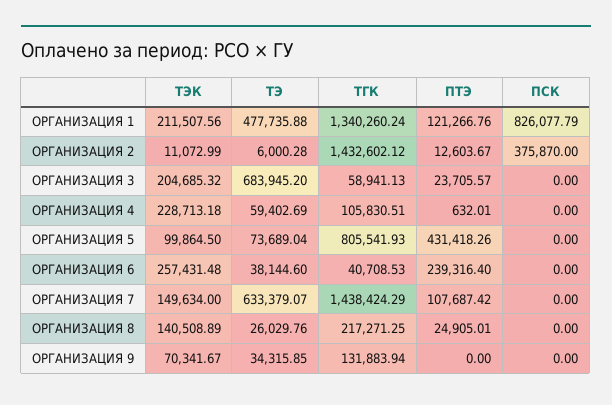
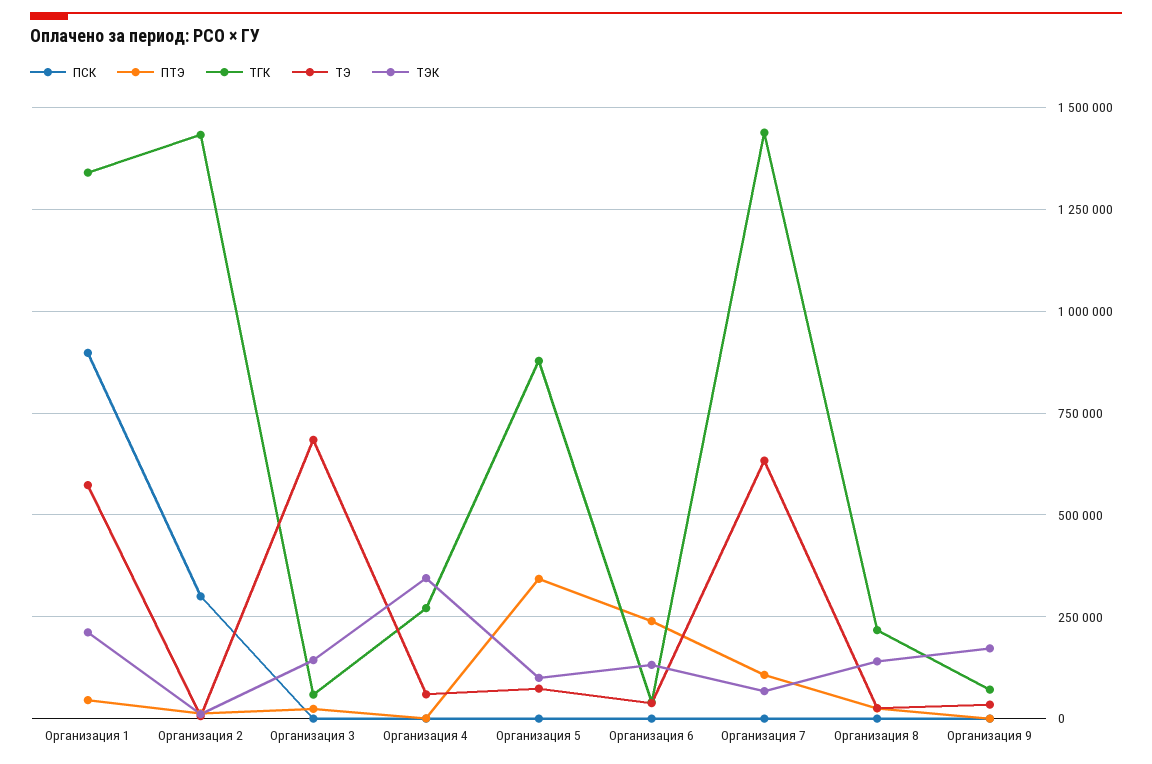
  {
    "ТЭК": {
      "ОРГАНИЗАЦИЯ 1": 211507.56,
      "ОРГАНИЗАЦИЯ 2": 11072.99,
-     "ОРГАНИЗАЦИЯ 3": 204685.32,
+     "ОРГАНИЗАЦИЯ 3": 150000,
-     "ОРГАНИЗАЦИЯ 4": 228713.18,
+     "ОРГАНИЗАЦИЯ 4": 350000,
      "ОРГАНИЗАЦИЯ 5": 99864.5,
-     "ОРГАНИЗАЦИЯ 6": 257431.48,
+     "ОРГАНИЗАЦИЯ 6": 125000,
-     "ОРГАНИЗАЦИЯ 7": 149634,
+     "ОРГАНИЗАЦИЯ 7": 75000,
      "ОРГАНИЗАЦИЯ 8": 140508.89,
-     "ОРГАНИЗАЦИЯ 9": 70341.67
+     "ОРГАНИЗАЦИЯ 9": 175000
    },
    "ТЭ": {
-     "ОРГАНИЗАЦИЯ 1": 477735.88,
+     "ОРГАНИЗАЦИЯ 1": 575000,
      "ОРГАНИЗАЦИЯ 2": 6000.28,
      "ОРГАНИЗАЦИЯ 3": 683945.2,
      "ОРГАНИЗАЦИЯ 4": 59402.69,
      "ОРГАНИЗАЦИЯ 5": 73689.04,
      "ОРГАНИЗАЦИЯ 6": 38144.6,
      "ОРГАНИЗАЦИЯ 7": 633379.07,
      "ОРГАНИЗАЦИЯ 8": 26029.76,
      "ОРГАНИЗАЦИЯ 9": 34315.85
    },
    "ТГК": {
      "ОРГАНИЗАЦИЯ 1": 1340260.24,
      "ОРГАНИЗАЦИЯ 2": 1432602.12,
      "ОРГАНИЗАЦИЯ 3": 58941.13,
-     "ОРГАНИЗАЦИЯ 4": 105830.51,
+     "ОРГАНИЗАЦИЯ 4": 275000,
-     "ОРГАНИЗАЦИЯ 5": 805541.93,
+     "ОРГАНИЗАЦИЯ 5": 875000,
      "ОРГАНИЗАЦИЯ 6": 40708.53,
      "ОРГАНИЗАЦИЯ 7": 1438424.29,
      "ОРГАНИЗАЦИЯ 8": 217271.25,
-     "ОРГАНИЗАЦИЯ 9": 131883.94
+     "ОРГАНИЗАЦИЯ 9": 75000
    },
    "ПТЭ": {
-     "ОРГАНИЗАЦИЯ 1": 121266.76,
+     "ОРГАНИЗАЦИЯ 1": 50000,
      "ОРГАНИЗАЦИЯ 2": 12603.67,
      "ОРГАНИЗАЦИЯ 3": 23705.57,
      "ОРГАНИЗАЦИЯ 4": 632.01,
-     "ОРГАНИЗАЦИЯ 5": 431418.26,
+     "ОРГАНИЗАЦИЯ 5": 350000,
      "ОРГАНИЗАЦИЯ 6": 239316.4,
      "ОРГАНИЗАЦИЯ 7": 107687.42,
      "ОРГАНИЗАЦИЯ 8": 24905.01,
      "ОРГАНИЗАЦИЯ 9": 0
    },
    "ПСК": {
-     "ОРГАНИЗАЦИЯ 1": 826077.79,
+     "ОРГАНИЗАЦИЯ 1": 900000,
-     "ОРГАНИЗАЦИЯ 2": 375870,
+     "ОРГАНИЗАЦИЯ 2": 300000,
      "ОРГАНИЗАЦИЯ 3": 0,
      "ОРГАНИЗАЦИЯ 4": 0,
      "ОРГАНИЗАЦИЯ 5": 0,
      "ОРГАНИЗАЦИЯ 6": 0,
      "ОРГАНИЗАЦИЯ 7": 0,
      "ОРГАНИЗАЦИЯ 8": 0,
      "ОРГАНИЗАЦИЯ 9": 0
    }
  }

